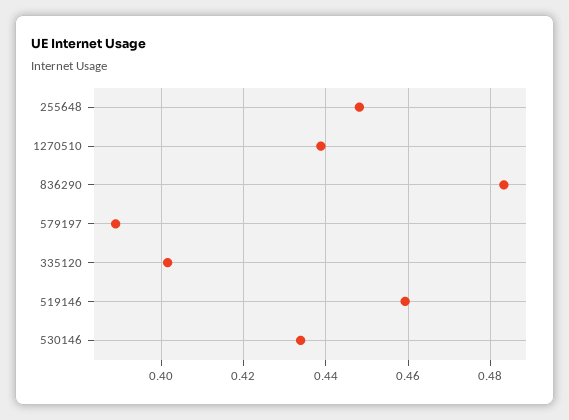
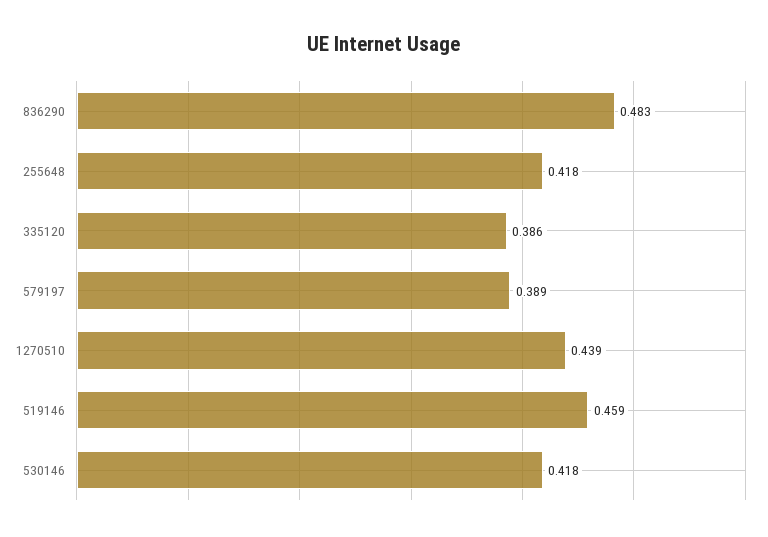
  {
-   "255648": 0.448,
+   "255648": 0.418,
    "1270510": 0.439,
    "836290": 0.483,
    "579197": 0.389,
-   "335120": 0.402,
+   "335120": 0.386,
    "519146": 0.459,
-   "530146": 0.434
+   "530146": 0.418
  }

